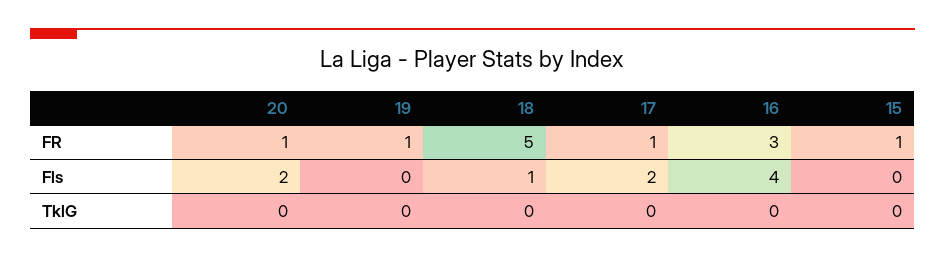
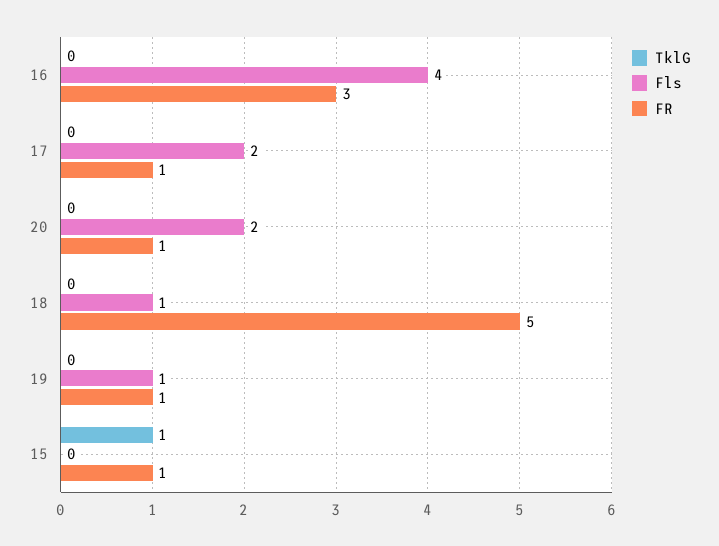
  {
    "FR": {
      "20": 1,
      "19": 1,
      "18": 5,
      "17": 1,
      "16": 3,
      "15": 1
    },
    "Fls": {
      "20": 2,
-     "19": 0,
+     "19": 1,
      "18": 1,
      "17": 2,
      "16": 4,
      "15": 0
    },
    "TklG": {
      "20": 0,
      "19": 0,
      "18": 0,
      "17": 0,
      "16": 0,
-     "15": 0
+     "15": 1
    }
  }

